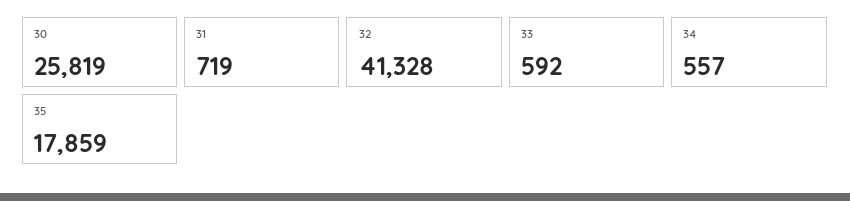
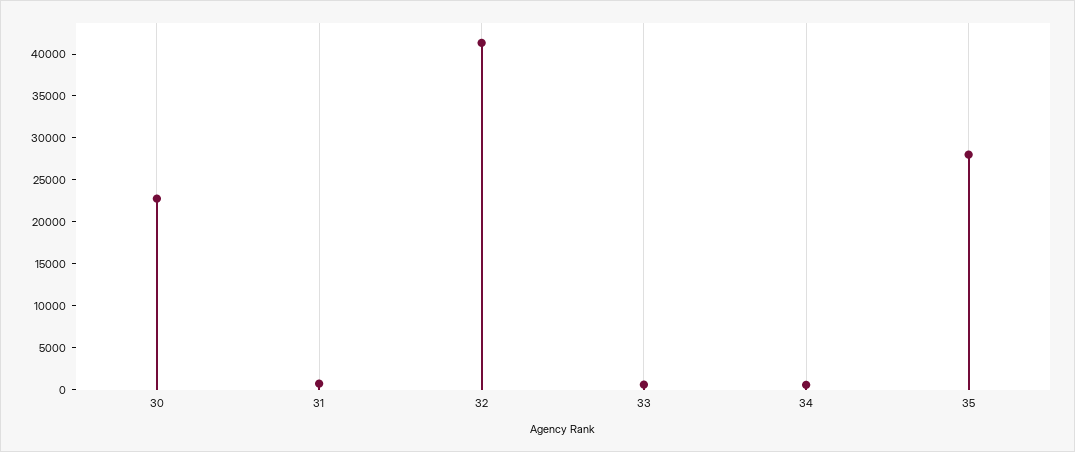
  {
-   "30": 25819,
+   "30": 23000,
    "31": 719,
    "32": 41328,
    "33": 592,
    "34": 557,
-   "35": 17859
+   "35": 28000
  }

